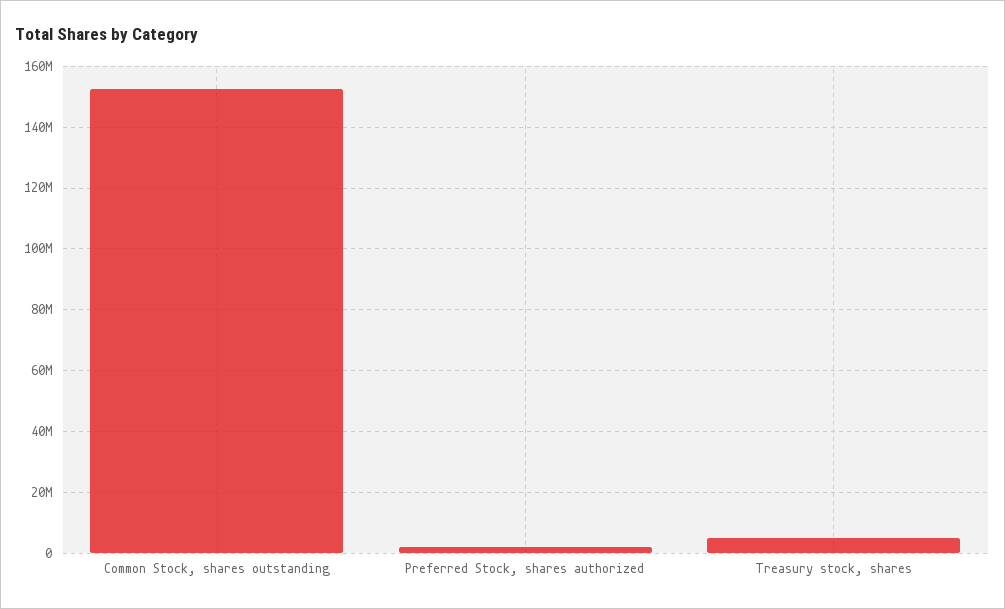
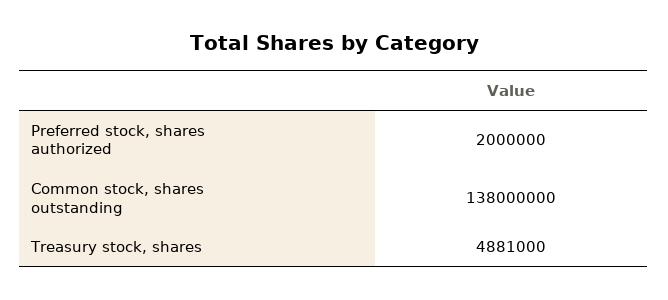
  {
-   "Common Stock, shares outstanding": 152000000,
+   "Common Stock, shares outstanding": 138000000,
    "Preferred Stock, shares authorized": 2000000,
    "Treasury stock, shares": 4881000
  }

